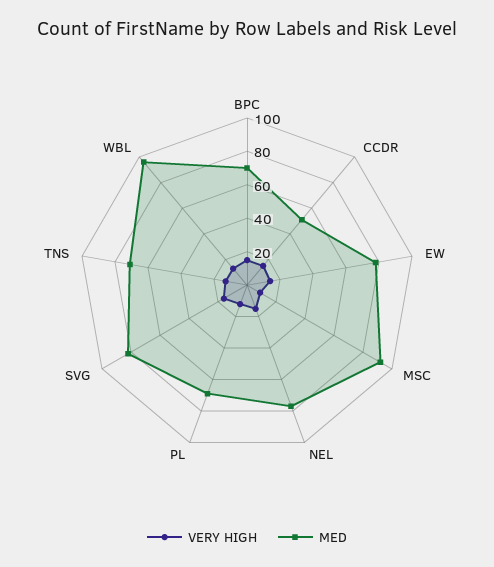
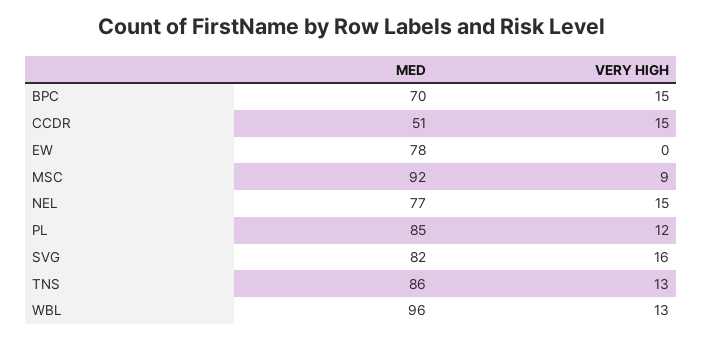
  {
    "VERY HIGH": {
      "BPC": 15,
      "CCDR": 15,
-     "EW": 15,
+     "EW": 0,
      "MSC": 9,
      "NEL": 15,
      "PL": 12,
      "SVG": 16,
      "TNS": 13,
      "WBL": 13
    },
    "MED": {
      "BPC": 70,
      "CCDR": 51,
      "EW": 78,
      "MSC": 92,
      "NEL": 77,
-     "PL": 70,
+     "PL": 85,
      "SVG": 82,
-     "TNS": 70,
+     "TNS": 86,
      "WBL": 96
    }
  }

